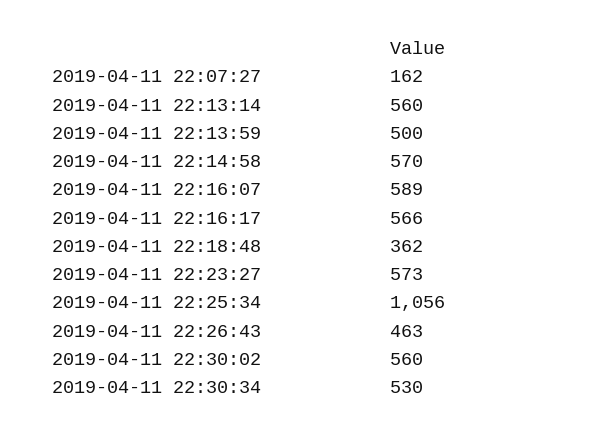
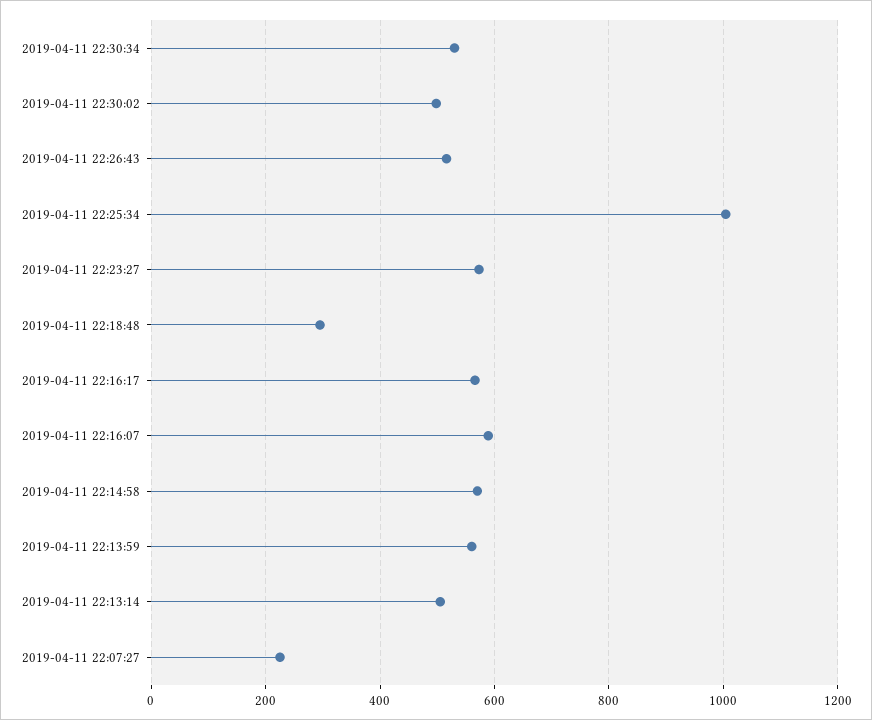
  {
-   "2019-04-11 22:07:27": 162,
+   "2019-04-11 22:07:27": 220,
-   "2019-04-11 22:13:14": 560,
+   "2019-04-11 22:13:14": 500,
-   "2019-04-11 22:13:59": 500,
+   "2019-04-11 22:13:59": 560,
    "2019-04-11 22:14:58": 570,
    "2019-04-11 22:16:07": 589,
    "2019-04-11 22:16:17": 566,
-   "2019-04-11 22:18:48": 362,
+   "2019-04-11 22:18:48": 300,
    "2019-04-11 22:23:27": 573,
-   "2019-04-11 22:25:34": 1056,
+   "2019-04-11 22:25:34": 1000,
-   "2019-04-11 22:26:43": 463,
+   "2019-04-11 22:26:43": 520,
-   "2019-04-11 22:30:02": 560,
+   "2019-04-11 22:30:02": 500,
    "2019-04-11 22:30:34": 530
  }

